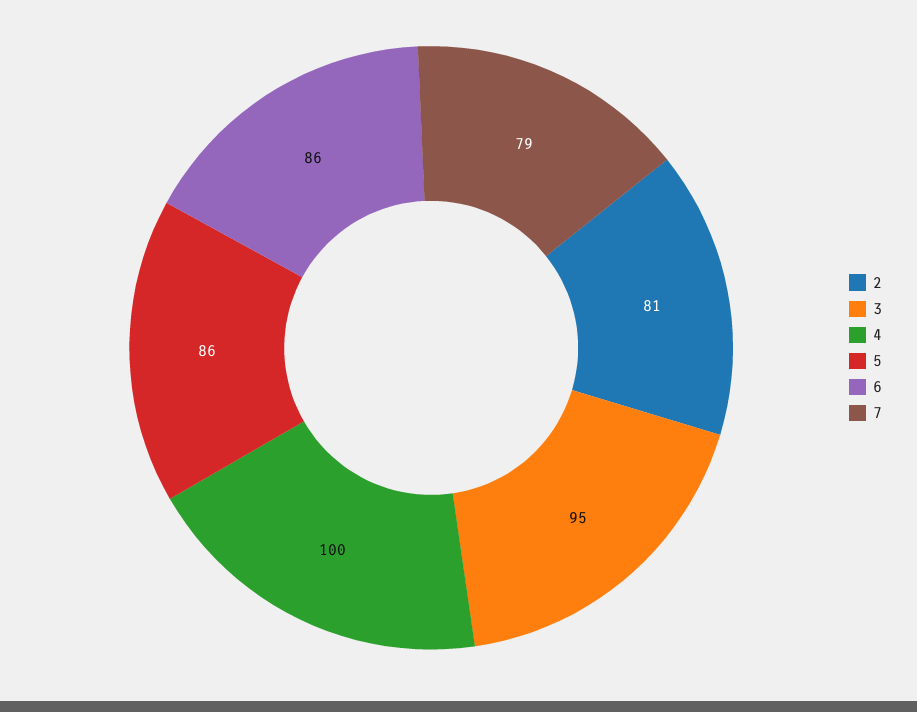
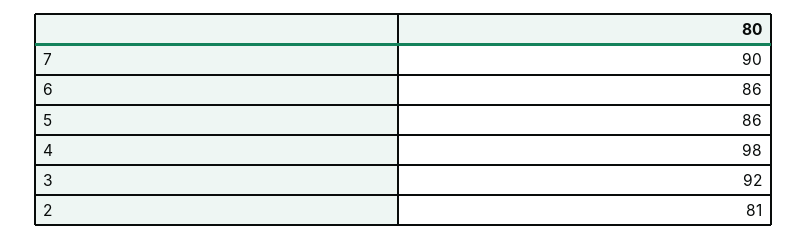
  {
    "2": 81,
-   "3": 95,
+   "3": 92,
-   "4": 100,
+   "4": 98,
    "5": 86,
    "6": 86,
-   "7": 79
+   "7": 90
  }

